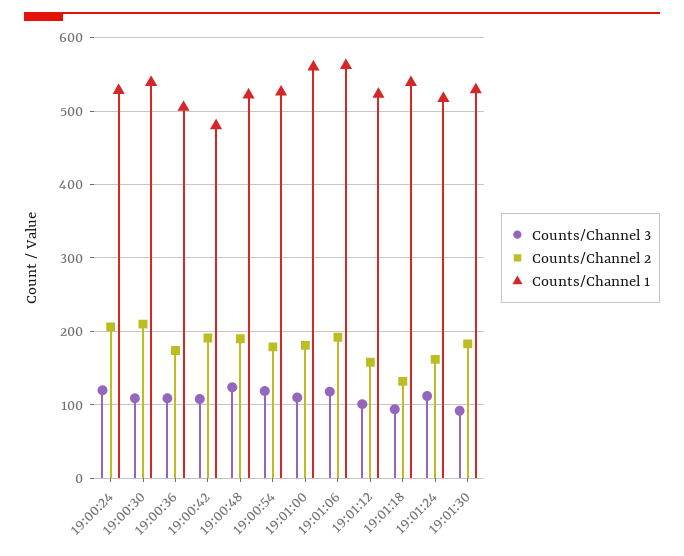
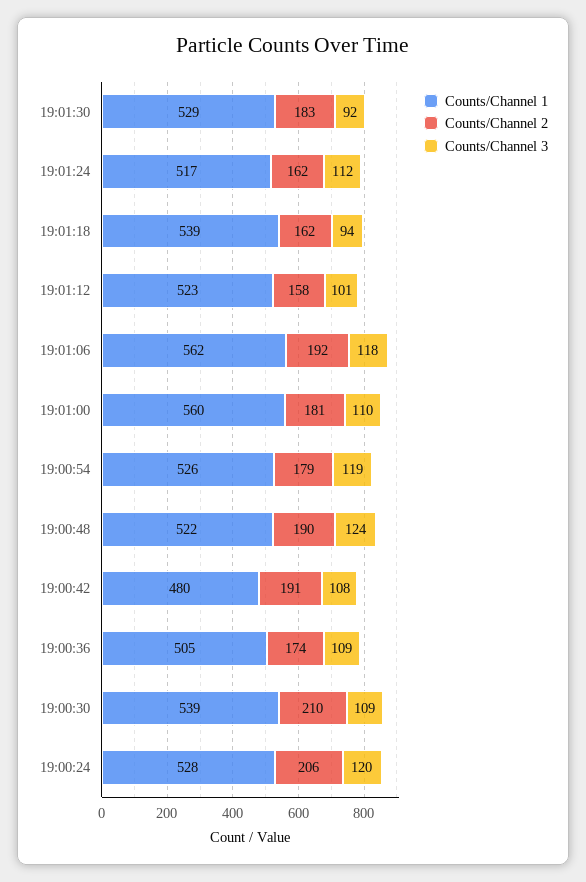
  {
    "Counts/Channel 3": {
      "19:00:24": 120,
      "19:00:30": 109,
      "19:00:36": 109,
      "19:00:42": 108,
      "19:00:48": 124,
      "19:00:54": 119,
      "19:01:00": 110,
      "19:01:06": 118,
      "19:01:12": 101,
      "19:01:18": 94,
      "19:01:24": 112,
      "19:01:30": 92
    },
    "Counts/Channel 2": {
      "19:00:24": 206,
      "19:00:30": 210,
      "19:00:36": 174,
      "19:00:42": 191,
      "19:00:48": 190,
      "19:00:54": 179,
      "19:01:00": 181,
      "19:01:06": 192,
      "19:01:12": 158,
-     "19:01:18": 130,
+     "19:01:18": 162,
      "19:01:24": 162,
      "19:01:30": 183
    },
    "Counts/Channel 1": {
      "19:00:24": 528,
      "19:00:30": 539,
      "19:00:36": 505,
      "19:00:42": 480,
      "19:00:48": 522,
      "19:00:54": 526,
      "19:01:00": 560,
      "19:01:06": 562,
      "19:01:12": 523,
      "19:01:18": 539,
      "19:01:24": 517,
      "19:01:30": 529
    }
  }

